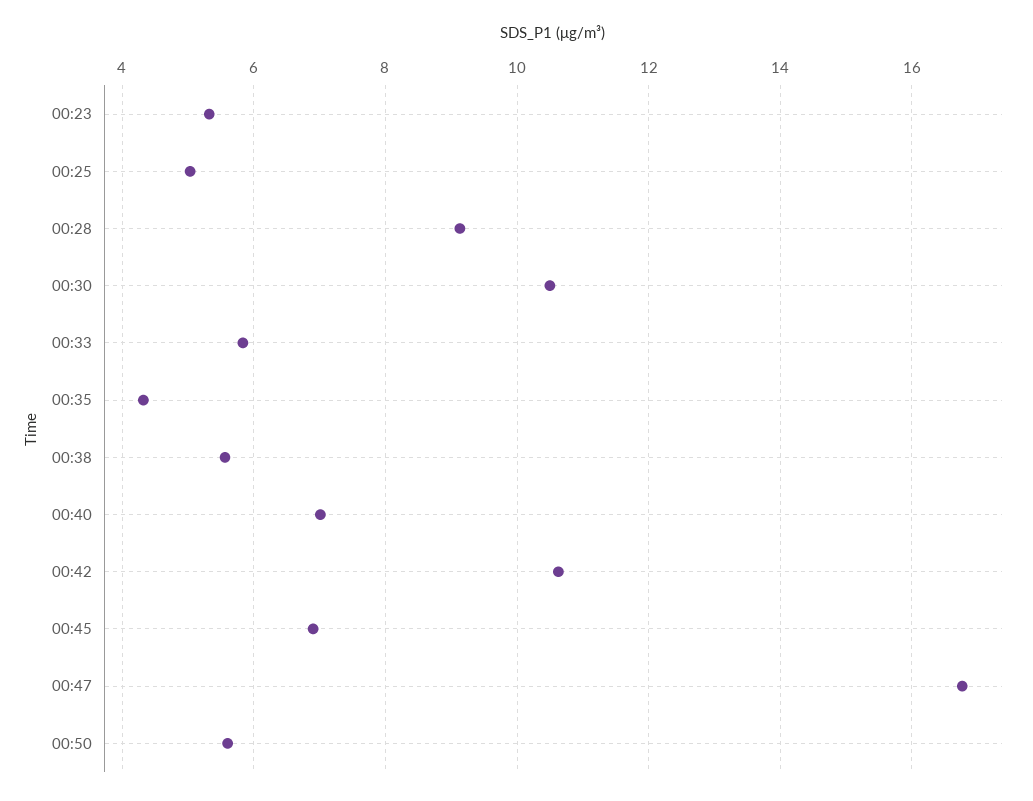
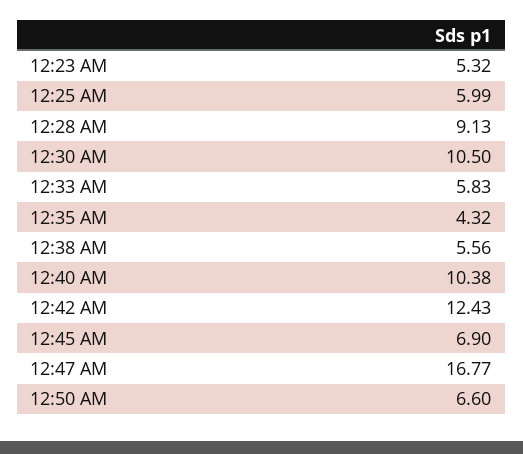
  {
    "00:23": 5.32,
-   "00:25": 5,
+   "00:25": 5.99,
    "00:28": 9.13,
    "00:30": 10.5,
    "00:33": 5.83,
    "00:35": 4.32,
    "00:38": 5.56,
-   "00:40": 7,
+   "00:40": 10.38,
-   "00:42": 10.6,
+   "00:42": 12.43,
    "00:45": 6.9,
    "00:47": 16.77,
-   "00:50": 5.6
+   "00:50": 6.6
  }

